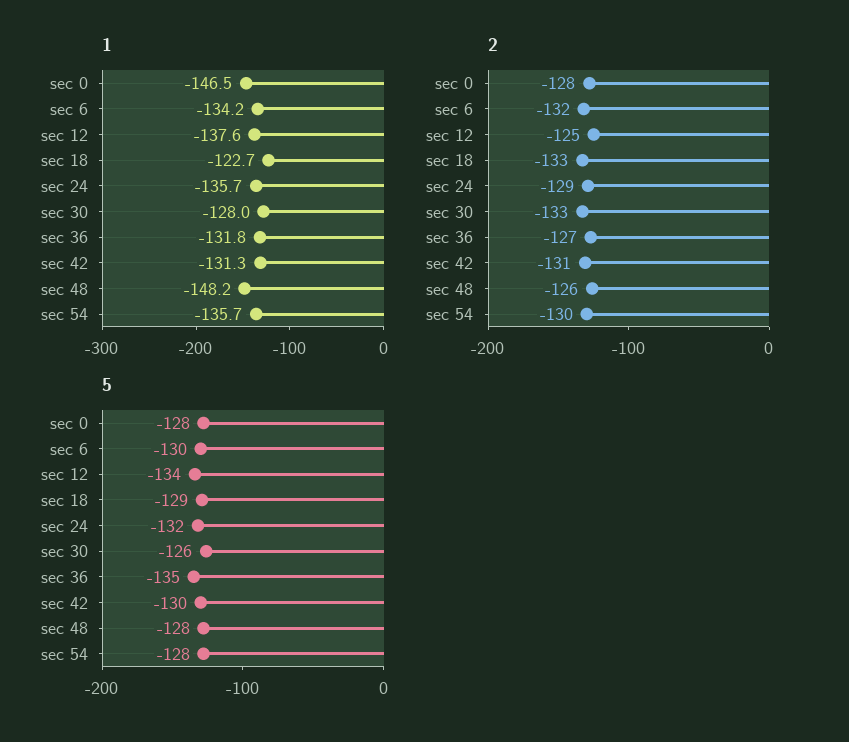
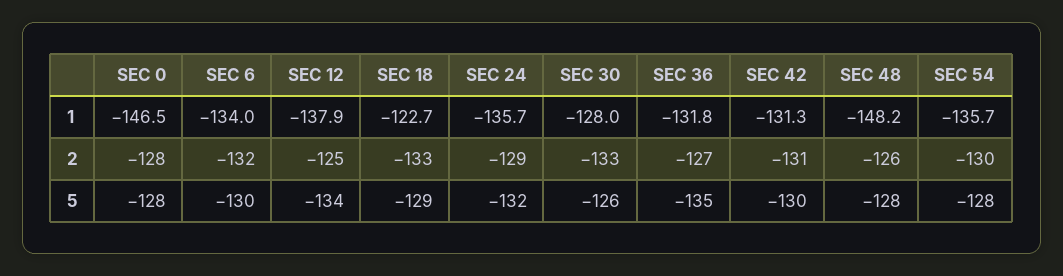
  {
    "1": {
      "sec 0": -146.5,
-     "sec 6": -134.2,
+     "sec 6": -134,
-     "sec 12": -137.6,
+     "sec 12": -137.9,
      "sec 18": -122.7,
      "sec 24": -135.7,
      "sec 30": -128,
      "sec 36": -131.8,
      "sec 42": -131.3,
      "sec 48": -148.2,
      "sec 54": -135.7
    },
    "2": {
      "sec 0": -128,
      "sec 6": -132,
      "sec 12": -125,
      "sec 18": -133,
      "sec 24": -129,
      "sec 30": -133,
      "sec 36": -127,
      "sec 42": -131,
      "sec 48": -126,
      "sec 54": -130
    },
    "5": {
      "sec 0": -128,
      "sec 6": -130,
      "sec 12": -134,
      "sec 18": -129,
      "sec 24": -132,
      "sec 30": -126,
      "sec 36": -135,
      "sec 42": -130,
      "sec 48": -128,
      "sec 54": -128
    }
  }

